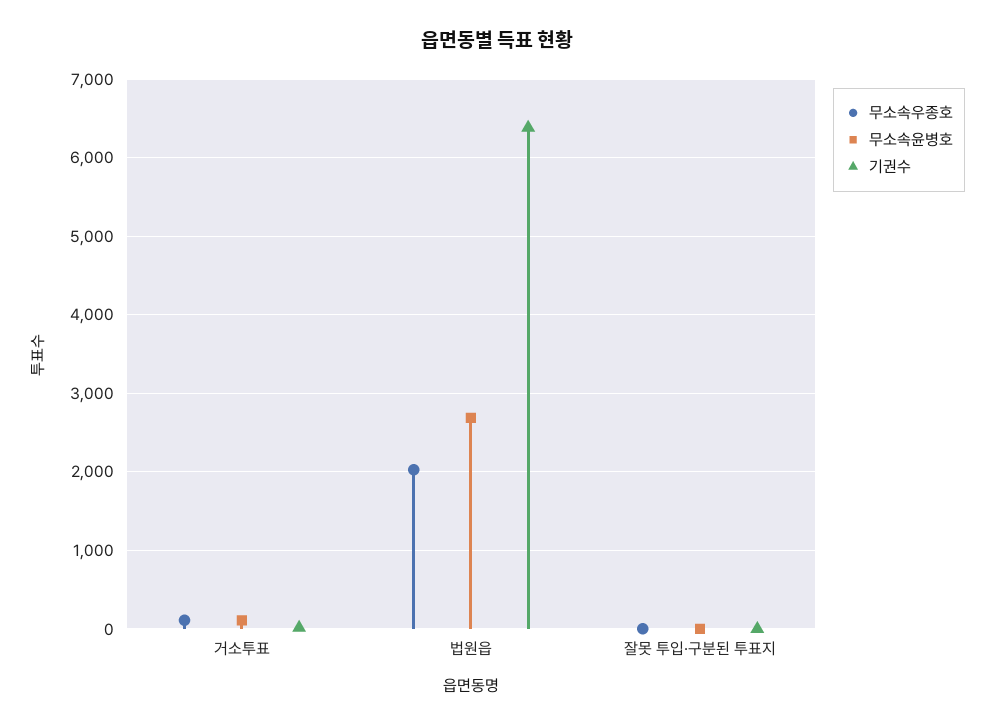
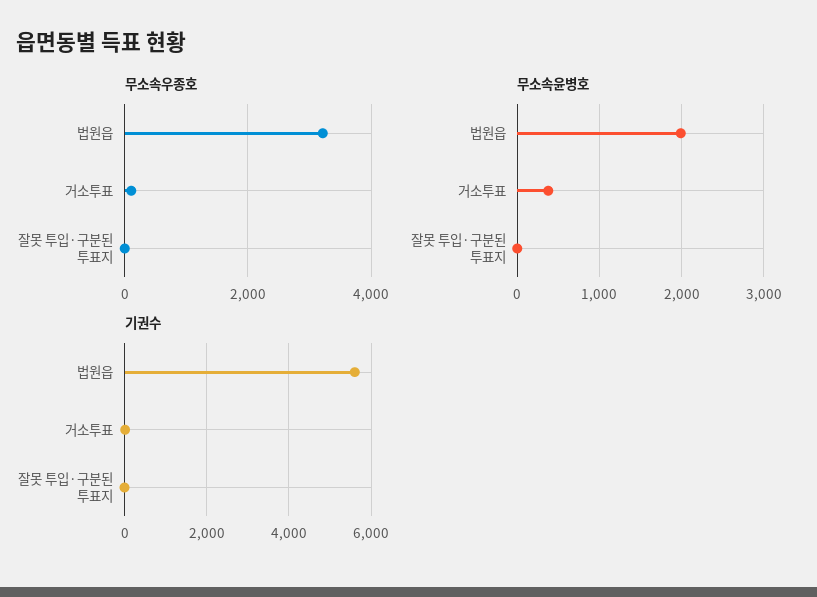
  {
    "무소속우종호": {
      "거소투표": 100,
-     "법원읍": 2000,
+     "법원읍": 3200,
      "잘못 투입·구분된 투표지": 0
    },
    "무소속윤병호": {
-     "거소투표": 100,
+     "거소투표": 400,
-     "법원읍": 2700,
+     "법원읍": 2000,
      "잘못 투입·구분된 투표지": 0
    },
    "기권수": {
      "거소투표": 0,
-     "법원읍": 6400,
+     "법원읍": 5600,
      "잘못 투입·구분된 투표지": 0
    }
  }

